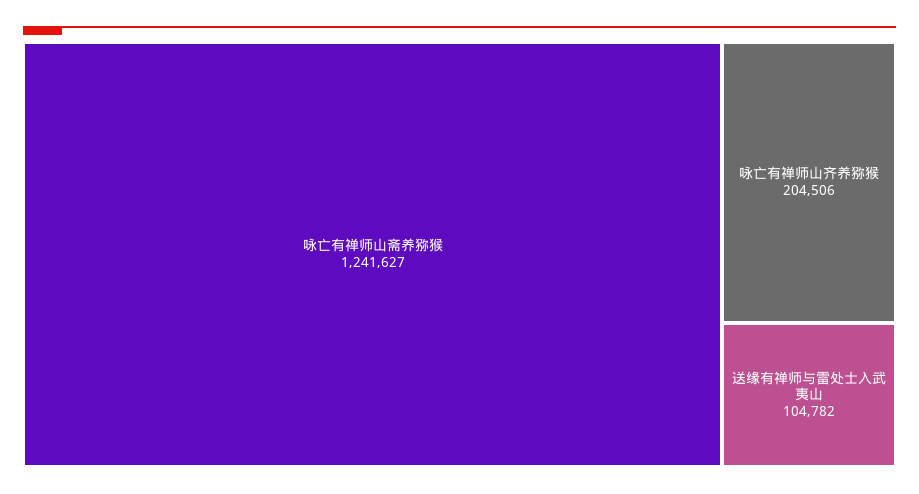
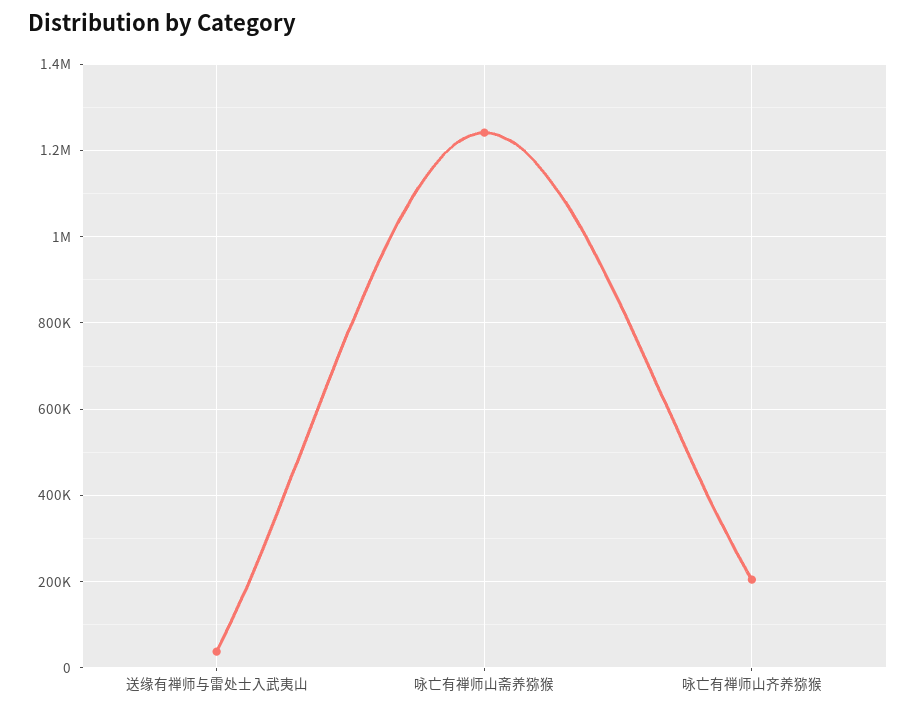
  {
    "咏亡有禅师山斋养猕猴": 1241627,
    "咏亡有禅师山齐养猕猴": 204506,
-   "送缘有禅师与雷处士入武夷山": 104782
+   "送缘有禅师与雷处士入武夷山": 40000
  }

